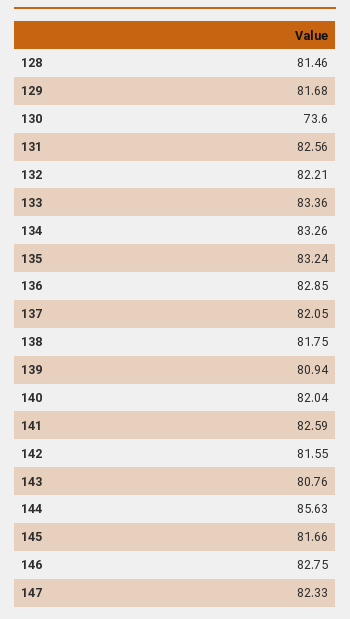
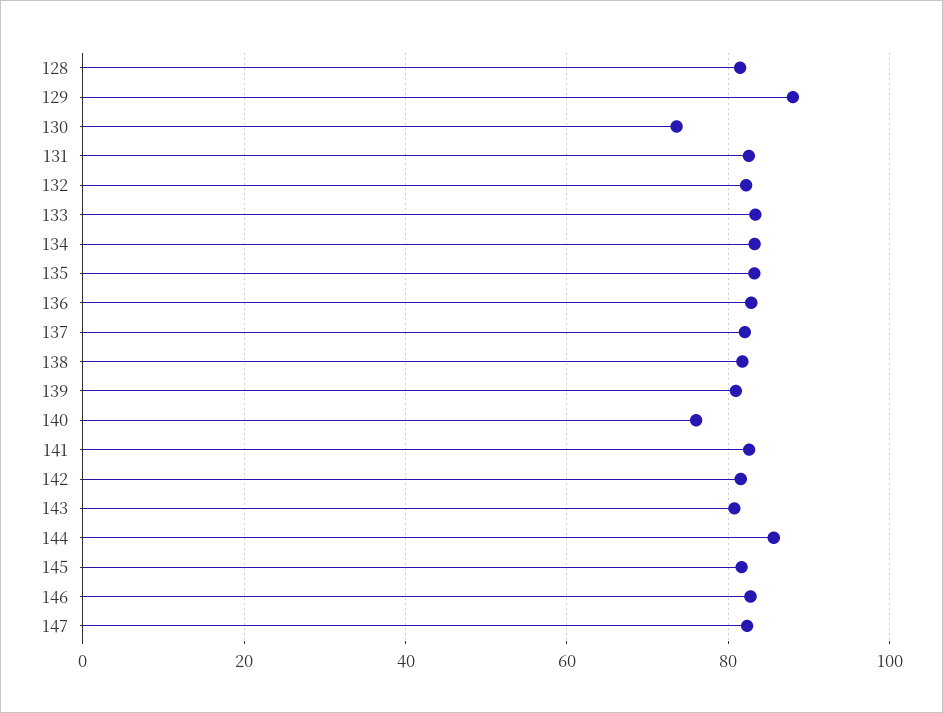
  {
    "128": 81.46,
-   "129": 81.68,
+   "129": 88,
    "130": 73.6,
    "131": 82.56,
    "132": 82.21,
    "133": 83.36,
    "134": 83.26,
    "135": 83.24,
    "136": 82.85,
    "137": 82.05,
    "138": 81.75,
    "139": 80.94,
-   "140": 82.04,
+   "140": 76,
    "141": 82.59,
    "142": 81.55,
    "143": 80.76,
    "144": 85.63,
    "145": 81.66,
    "146": 82.75,
    "147": 82.33
  }

